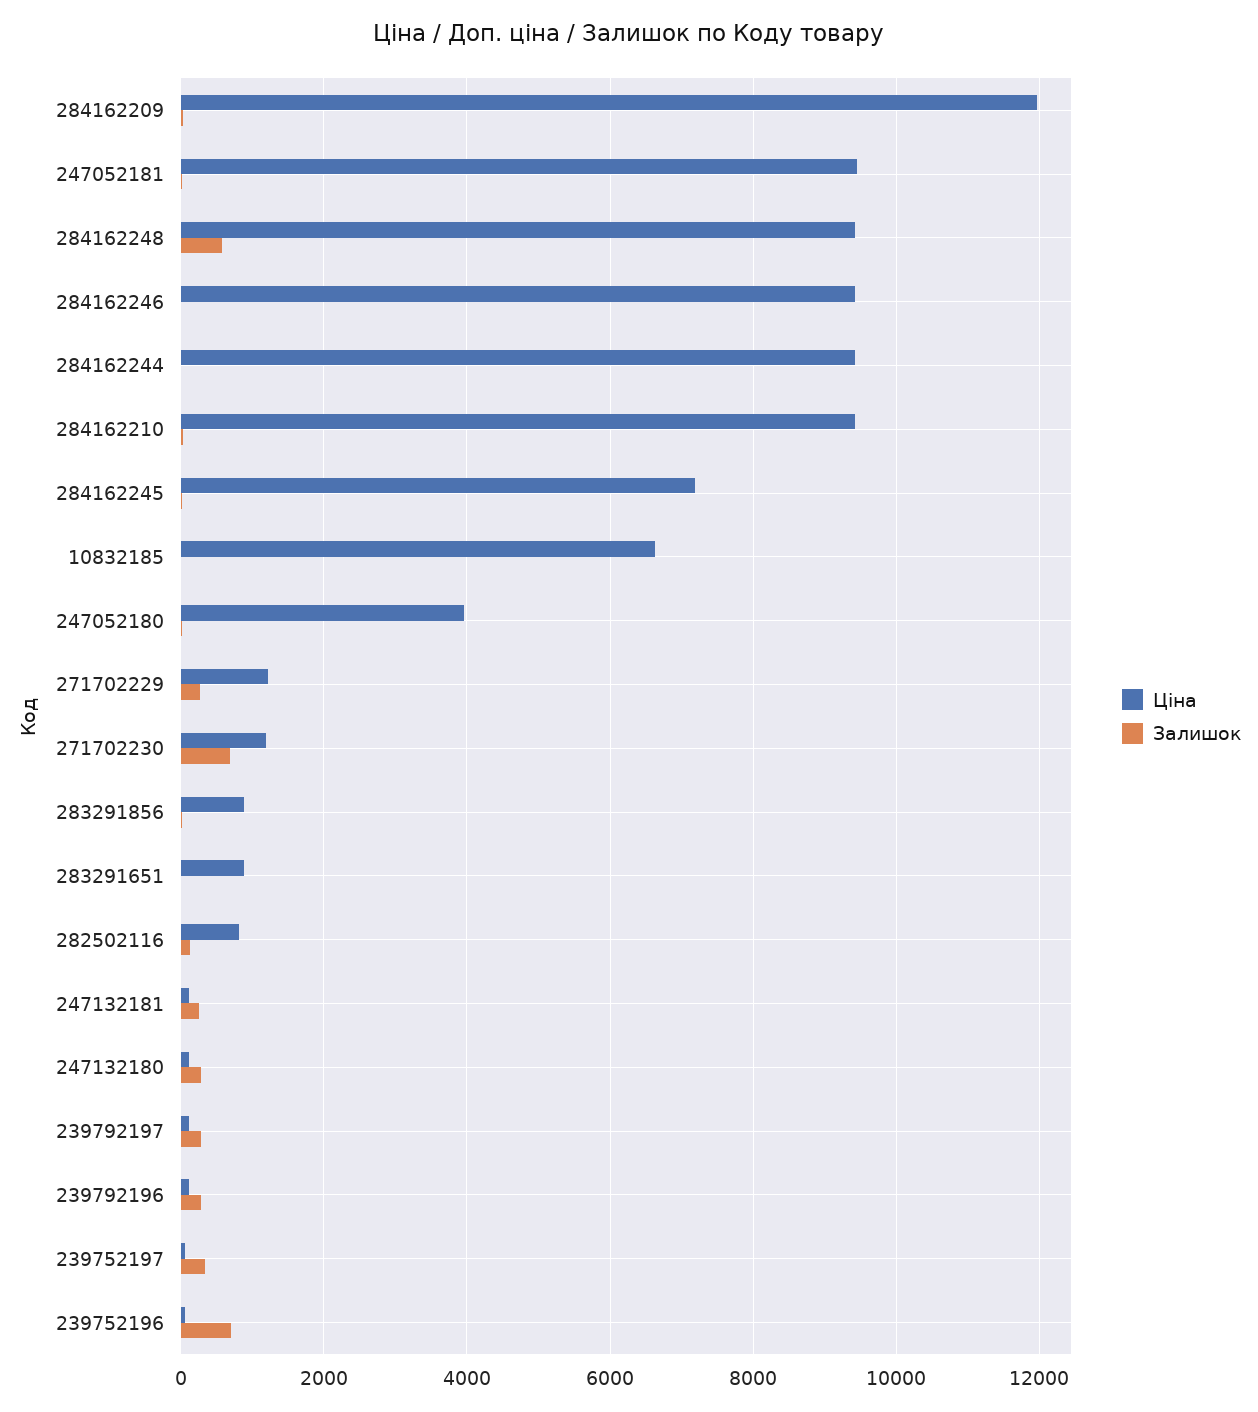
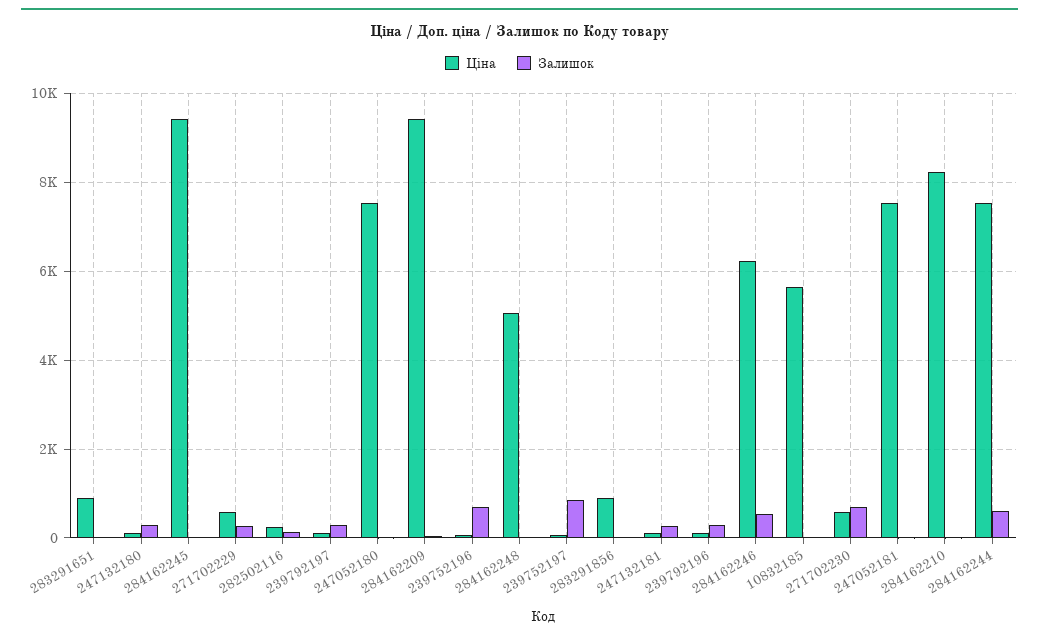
  {
    "Ціна": {
-     "284162209": 12000,
+     "284162209": 9400,
-     "247052181": 9400,
+     "247052181": 7600,
-     "284162248": 9400,
+     "284162248": 5000,
-     "284162246": 9400,
+     "284162246": 6200,
-     "284162244": 9400,
+     "284162244": 7600,
-     "284162210": 9400,
+     "284162210": 8200,
-     "284162245": 7200,
+     "284162245": 9400,
-     "10832185": 6600,
+     "10832185": 5600,
-     "247052180": 4000,
+     "247052180": 7600,
-     "271702229": 1200,
+     "271702229": 600,
-     "271702230": 1200,
+     "271702230": 600,
      "283291856": 800,
      "283291651": 800,
-     "282502116": 800,
+     "282502116": 200,
      "247132181": 200,
      "247132180": 200,
      "239792197": 200,
      "239792196": 200,
      "239752197": 0,
      "239752196": 0
    },
    "Залишок": {
      "284162209": 0,
      "247052181": 0,
-     "284162248": 600,
+     "284162248": 0,
-     "284162246": 0,
+     "284162246": 600,
-     "284162244": 0,
+     "284162244": 600,
      "284162210": 0,
      "284162245": 0,
      "10832185": 0,
      "247052180": 0,
      "271702229": 200,
      "271702230": 600,
      "283291856": 0,
      "283291651": 0,
      "282502116": 200,
      "247132181": 200,
      "247132180": 200,
      "239792197": 200,
      "239792196": 200,
-     "239752197": 400,
+     "239752197": 800,
      "239752196": 600
    }
  }

